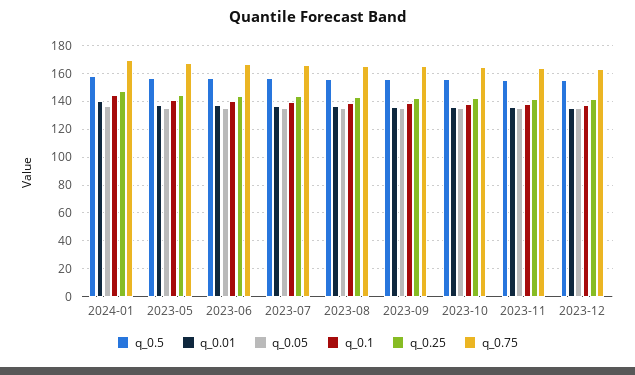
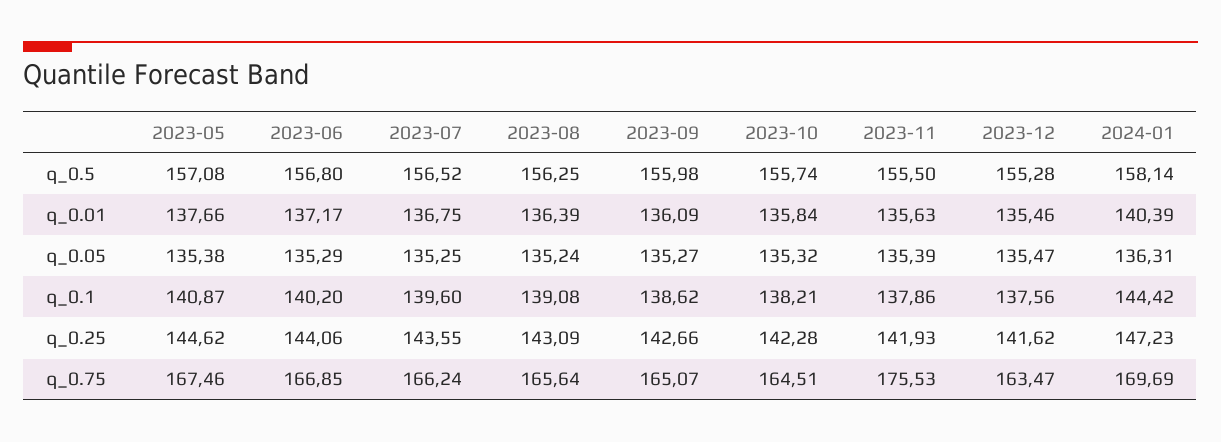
  {
    "q_0.5": {
      "2024-01": 158.14,
      "2023-05": 157.08,
      "2023-06": 156.8,
      "2023-07": 156.52,
      "2023-08": 156.25,
      "2023-09": 155.98,
      "2023-10": 155.74,
      "2023-11": 155.5,
      "2023-12": 155.28
    },
    "q_0.01": {
      "2024-01": 140.39,
      "2023-05": 137.66,
      "2023-06": 137.17,
      "2023-07": 136.75,
      "2023-08": 136.39,
      "2023-09": 136.09,
      "2023-10": 135.84,
      "2023-11": 135.63,
      "2023-12": 135.46
    },
    "q_0.05": {
      "2024-01": 136.31,
      "2023-05": 135.38,
      "2023-06": 135.29,
      "2023-07": 135.25,
      "2023-08": 135.24,
      "2023-09": 135.27,
      "2023-10": 135.32,
      "2023-11": 135.39,
      "2023-12": 135.47
    },
    "q_0.1": {
      "2024-01": 144.42,
      "2023-05": 140.87,
      "2023-06": 140.2,
      "2023-07": 139.6,
      "2023-08": 139.08,
      "2023-09": 138.62,
      "2023-10": 138.21,
      "2023-11": 137.86,
      "2023-12": 137.56
    },
    "q_0.25": {
      "2024-01": 147.23,
      "2023-05": 144.62,
      "2023-06": 144.06,
      "2023-07": 143.55,
      "2023-08": 143.09,
      "2023-09": 142.66,
      "2023-10": 142.28,
      "2023-11": 141.93,
      "2023-12": 141.62
    },
    "q_0.75": {
      "2024-01": 169.69,
      "2023-05": 167.46,
      "2023-06": 166.85,
      "2023-07": 166.24,
      "2023-08": 165.64,
      "2023-09": 165.07,
      "2023-10": 164.51,
-     "2023-11": 165,
+     "2023-11": 175.53,
      "2023-12": 163.47
    }
  }

